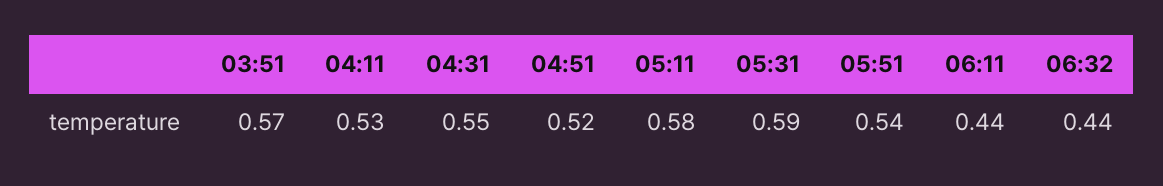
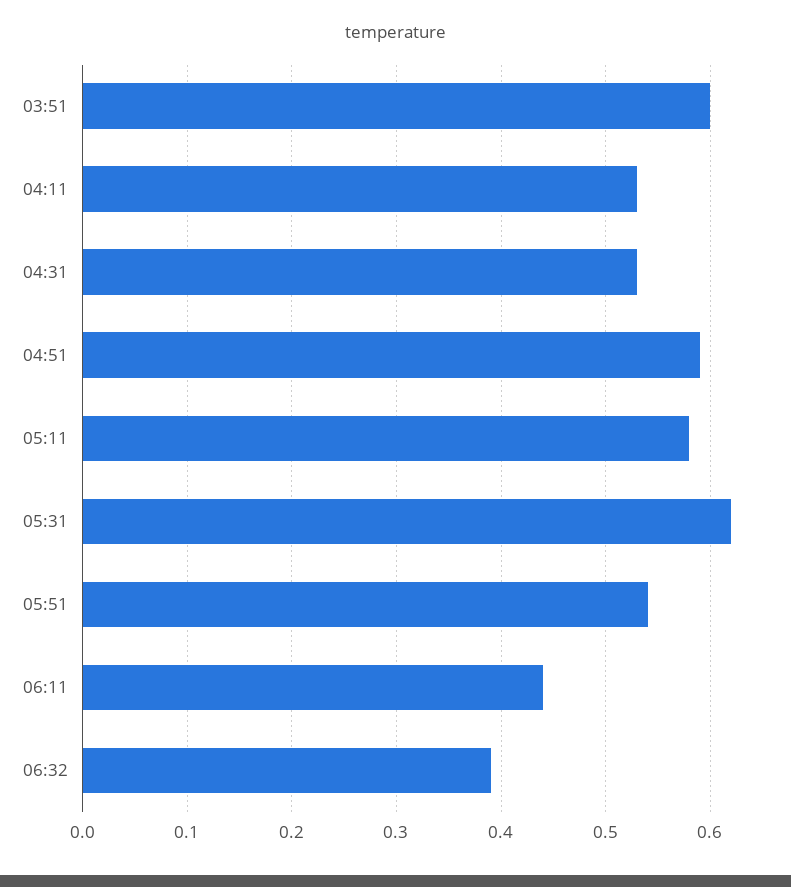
  {
-   "03:51": 0.57,
+   "03:51": 0.6,
    "04:11": 0.53,
-   "04:31": 0.55,
+   "04:31": 0.53,
-   "04:51": 0.52,
+   "04:51": 0.59,
    "05:11": 0.58,
-   "05:31": 0.59,
+   "05:31": 0.62,
    "05:51": 0.54,
    "06:11": 0.44,
-   "06:32": 0.44
+   "06:32": 0.39
  }

